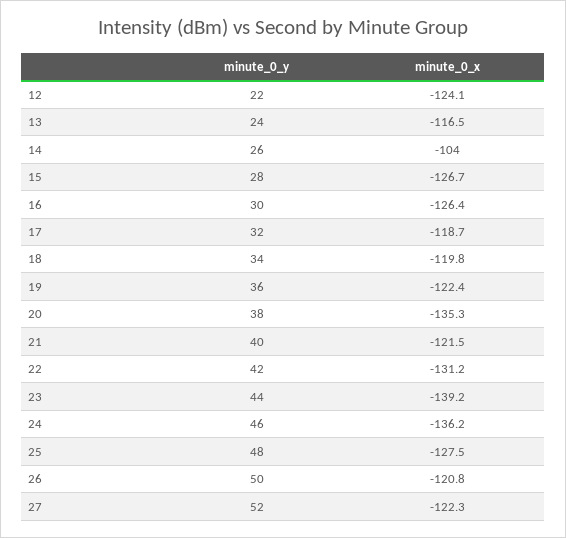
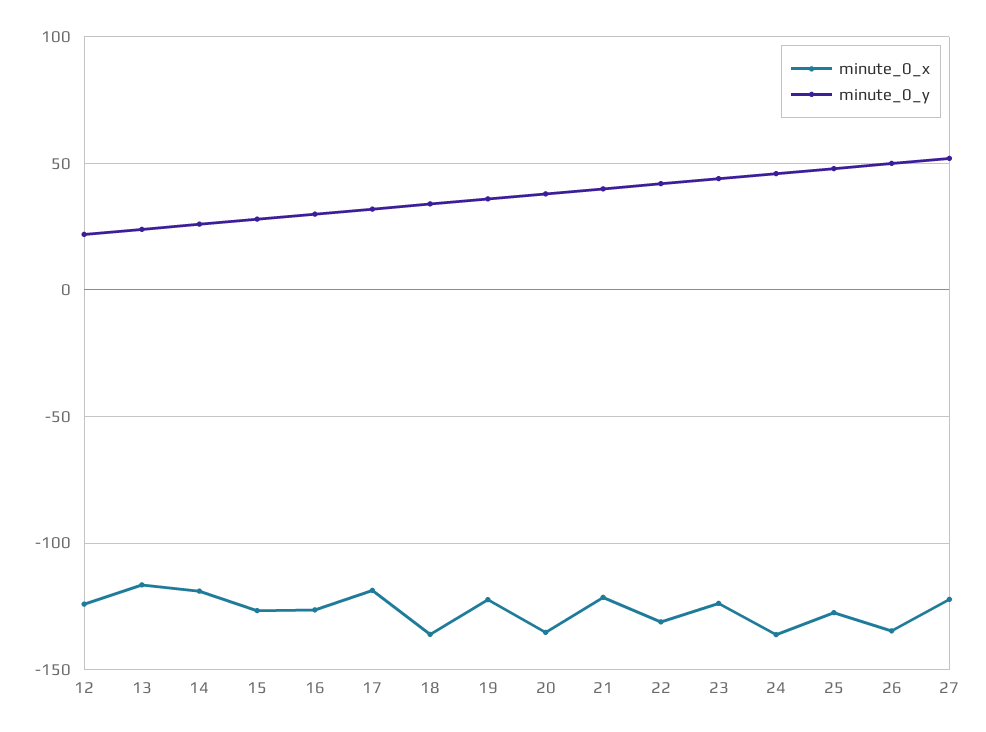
  {
    "minute_0_y": {
      "12": 22,
      "13": 24,
      "14": 26,
      "15": 28,
      "16": 30,
      "17": 32,
      "18": 34,
      "19": 36,
      "20": 38,
      "21": 40,
      "22": 42,
      "23": 44,
      "24": 46,
      "25": 48,
      "26": 50,
      "27": 52
    },
    "minute_0_x": {
      "12": -124.1,
      "13": -116.5,
-     "14": -104,
+     "14": -120,
      "15": -126.7,
      "16": -126.4,
      "17": -118.7,
-     "18": -119.8,
+     "18": -135,
      "19": -122.4,
      "20": -135.3,
      "21": -121.5,
      "22": -131.2,
-     "23": -139.2,
+     "23": -125,
      "24": -136.2,
      "25": -127.5,
-     "26": -120.8,
+     "26": -135,
      "27": -122.3
    }
  }

